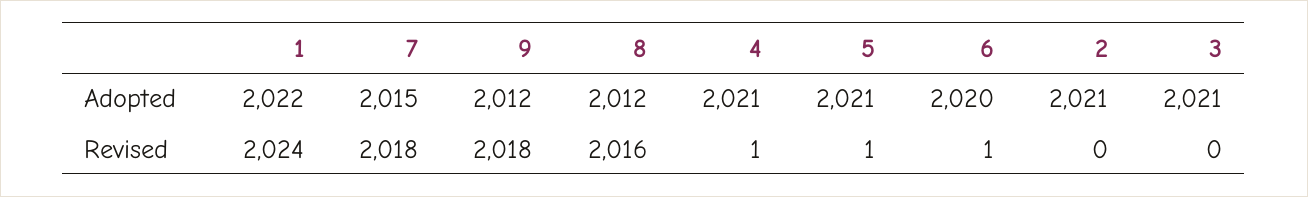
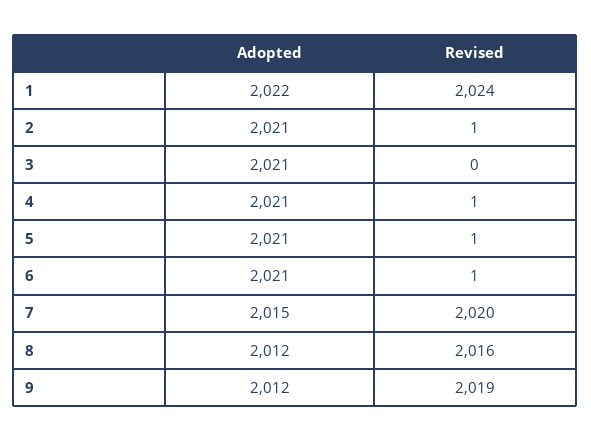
  {
    "1": {
      "Adopted": 2022,
      "Revised": 2024
    },
    "7": {
      "Adopted": 2015,
-     "Revised": 2018
+     "Revised": 2020
    },
    "9": {
      "Adopted": 2012,
-     "Revised": 2018
+     "Revised": 2019
    },
    "8": {
      "Adopted": 2012,
      "Revised": 2016
    },
    "4": {
      "Adopted": 2021,
      "Revised": 1
    },
    "5": {
      "Adopted": 2021,
      "Revised": 1
    },
    "6": {
-     "Adopted": 2020,
+     "Adopted": 2021,
      "Revised": 1
    },
    "2": {
      "Adopted": 2021,
-     "Revised": 0
+     "Revised": 1
    },
    "3": {
      "Adopted": 2021,
      "Revised": 0
    }
  }

